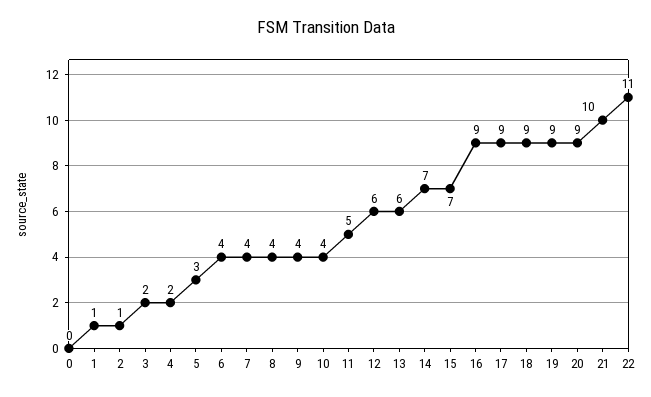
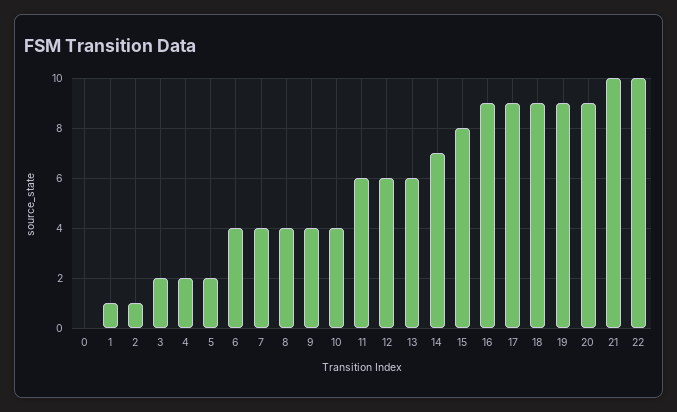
  {
    "0": 0,
    "1": 1,
    "2": 1,
    "3": 2,
    "4": 2,
-   "5": 3,
+   "5": 2,
    "6": 4,
    "7": 4,
    "8": 4,
    "9": 4,
    "10": 4,
-   "11": 5,
+   "11": 6,
    "12": 6,
    "13": 6,
    "14": 7,
-   "15": 7,
+   "15": 8,
    "16": 9,
    "17": 9,
    "18": 9,
    "19": 9,
    "20": 9,
    "21": 10,
-   "22": 11
+   "22": 10
  }

